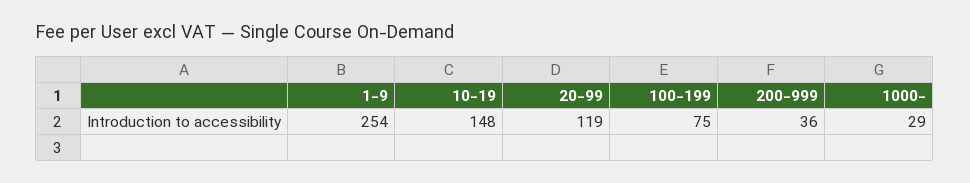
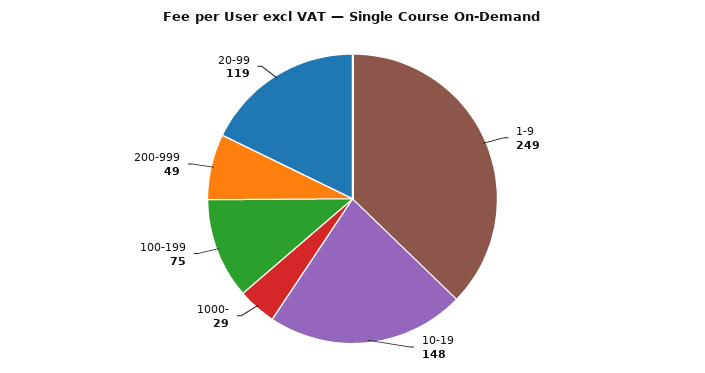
  {
-   "1-9": 254,
+   "1-9": 249,
    "10-19": 148,
    "20-99": 119,
    "100-199": 75,
-   "200-999": 36,
+   "200-999": 49,
    "1000-": 29
  }

